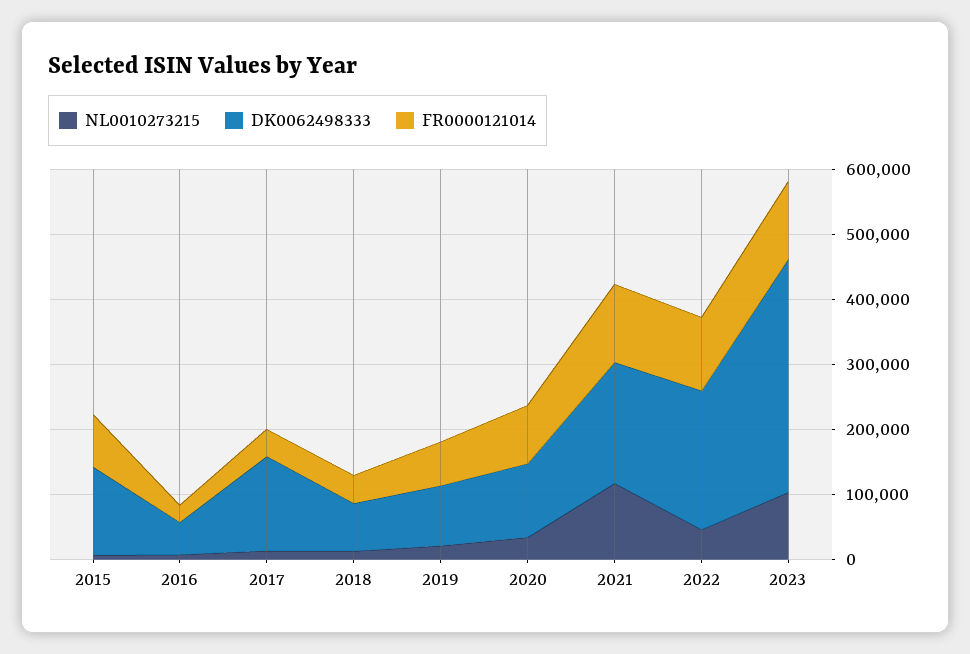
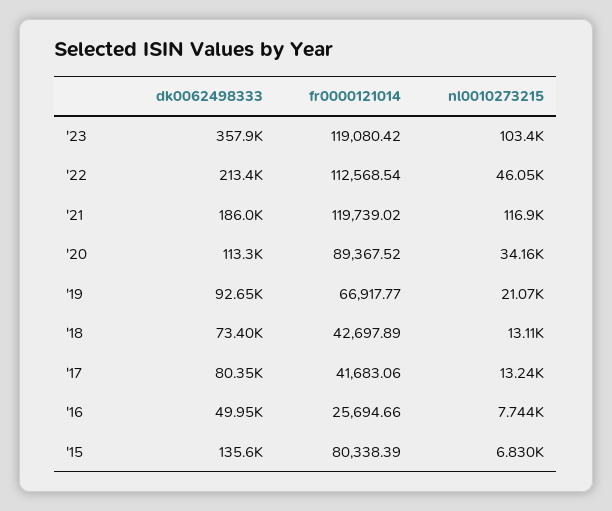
  {
    "NL0010273215": {
      "2015": 6830,
      "2016": 7744,
      "2017": 13240,
      "2018": 13110,
      "2019": 21070,
      "2020": 34160,
      "2021": 116900,
      "2022": 46050,
      "2023": 103400
    },
    "DK0062498333": {
      "2015": 135600,
      "2016": 49950,
-     "2017": 140000,
+     "2017": 80350,
      "2018": 73400,
      "2019": 92650,
      "2020": 113300,
      "2021": 186000,
      "2022": 213400,
      "2023": 357900
    },
    "FR0000121014": {
      "2015": 80338.39,
      "2016": 25694.66,
      "2017": 41683.06,
      "2018": 42697.89,
      "2019": 66917.77,
      "2020": 89367.52,
      "2021": 119739.02,
      "2022": 112568.54,
      "2023": 119080.42
    }
  }

